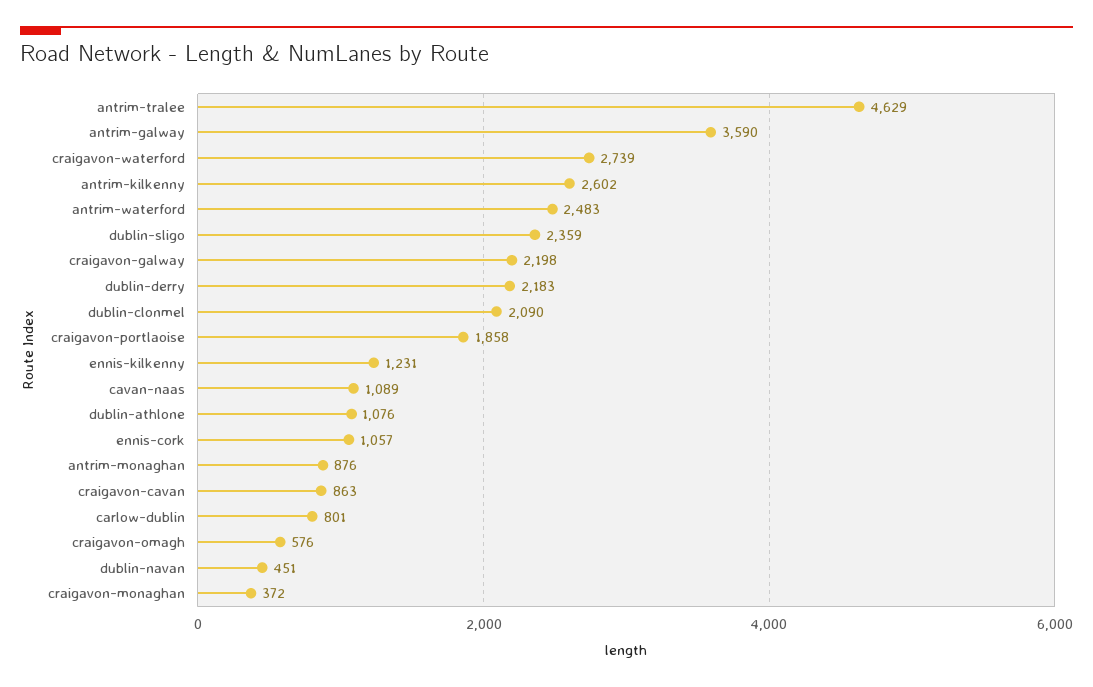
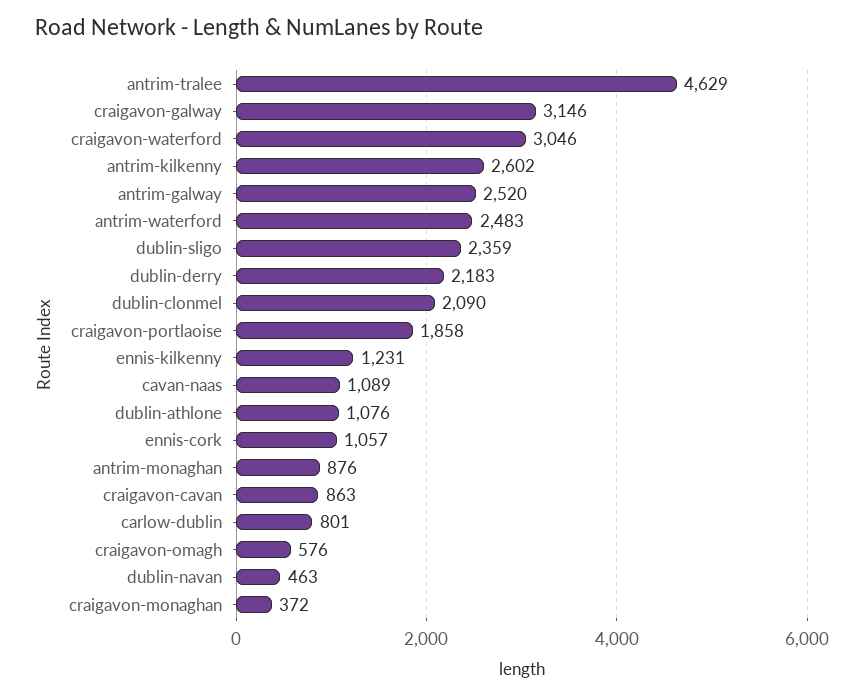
  {
    "antrim-tralee": 4629,
-   "antrim-galway": 3590,
+   "antrim-galway": 2520,
-   "craigavon-waterford": 2739,
+   "craigavon-waterford": 3046,
    "antrim-kilkenny": 2602,
    "antrim-waterford": 2483,
    "dublin-sligo": 2359,
-   "craigavon-galway": 2198,
+   "craigavon-galway": 3146,
    "dublin-derry": 2183,
    "dublin-clonmel": 2090,
    "craigavon-portlaoise": 1858,
    "ennis-kilkenny": 1231,
    "cavan-naas": 1089,
    "dublin-athlone": 1076,
    "ennis-cork": 1057,
    "antrim-monaghan": 876,
    "craigavon-cavan": 863,
    "carlow-dublin": 801,
    "craigavon-omagh": 576,
-   "dublin-navan": 451,
+   "dublin-navan": 463,
    "craigavon-monaghan": 372
  }

